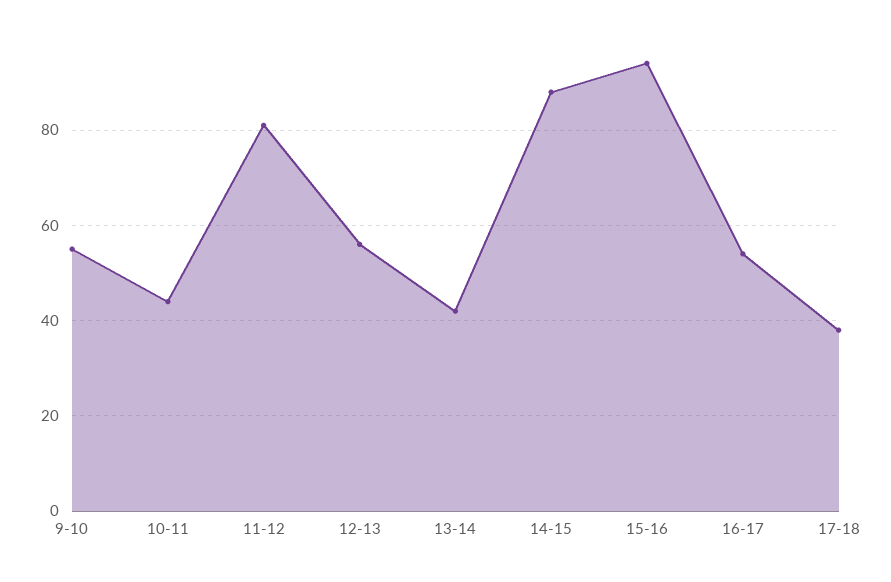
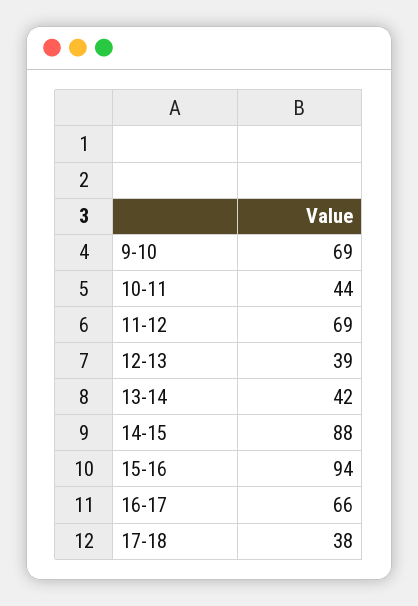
  {
-   "9-10": 55,
+   "9-10": 69,
    "10-11": 44,
-   "11-12": 80,
+   "11-12": 69,
-   "12-13": 55,
+   "12-13": 39,
    "13-14": 42,
    "14-15": 88,
    "15-16": 94,
-   "16-17": 55,
+   "16-17": 66,
    "17-18": 38
  }

